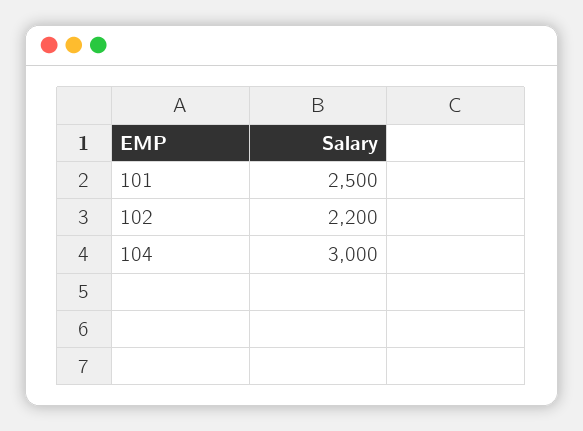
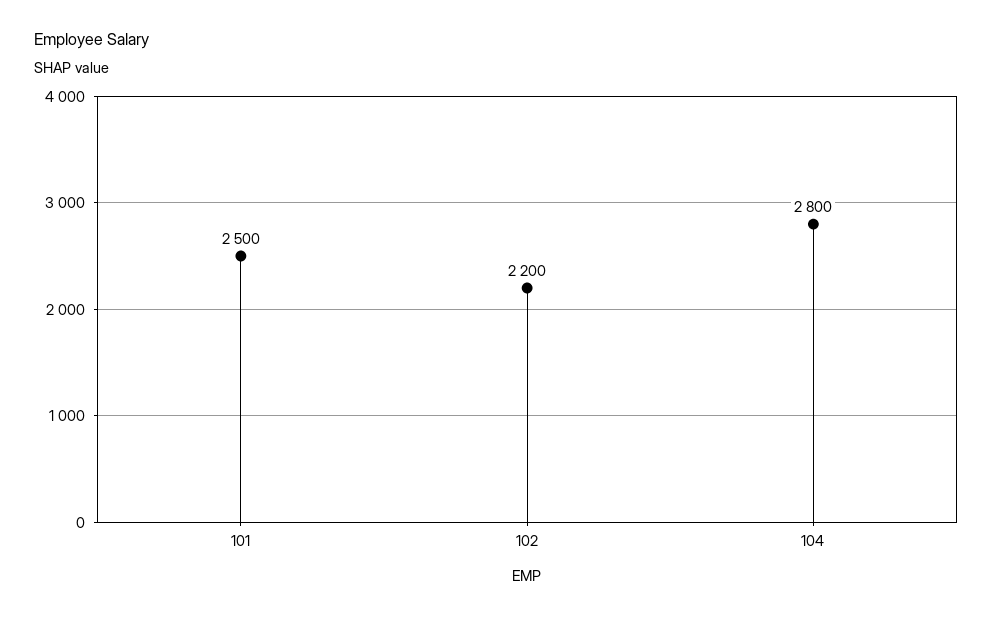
  {
    "101": 2500,
    "102": 2200,
-   "104": 3000
+   "104": 2800
  }

